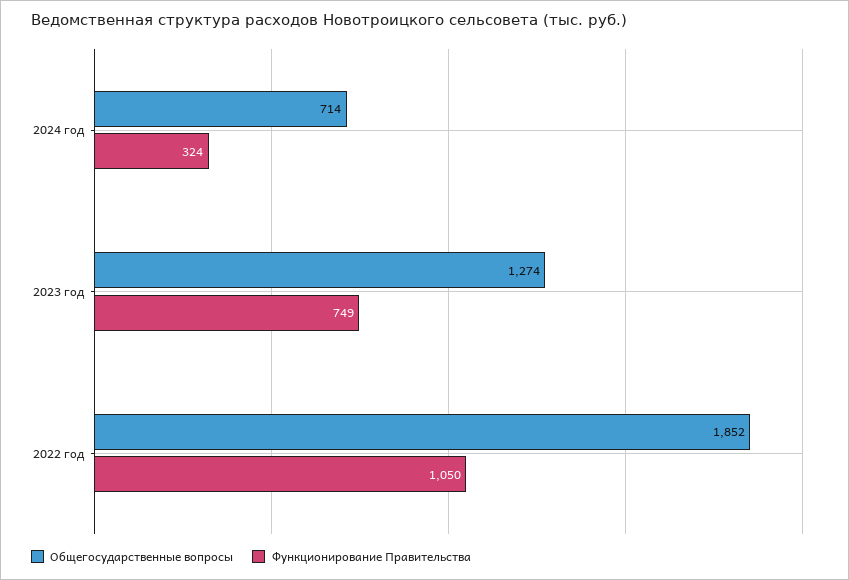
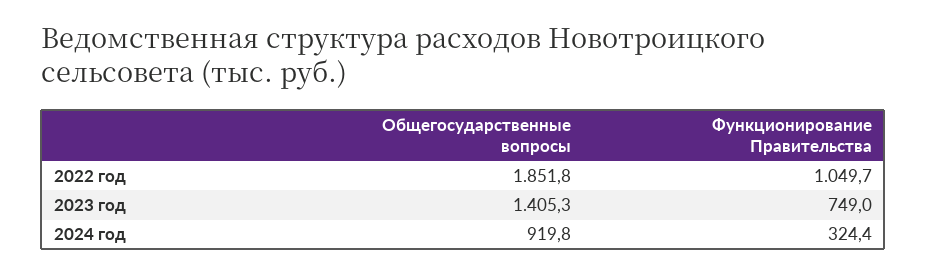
  {
    "Общегосударственные вопросы": {
-     "2024 год": 714,
+     "2024 год": 919.8,
-     "2023 год": 1274,
+     "2023 год": 1405.3,
      "2022 год": 1851.8
    },
    "Функционирование Правительства": {
      "2024 год": 324.4,
      "2023 год": 749,
      "2022 год": 1049.7
    }
  }

